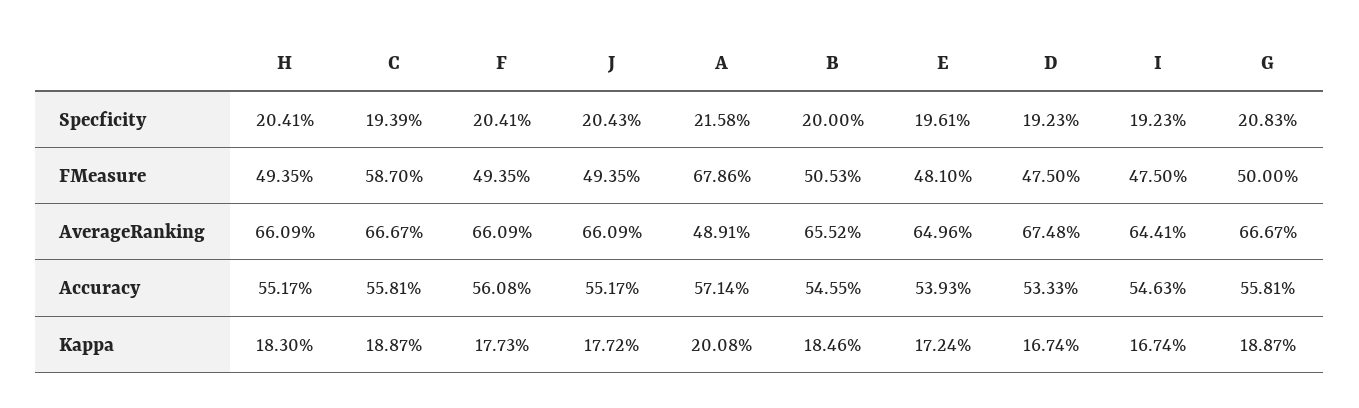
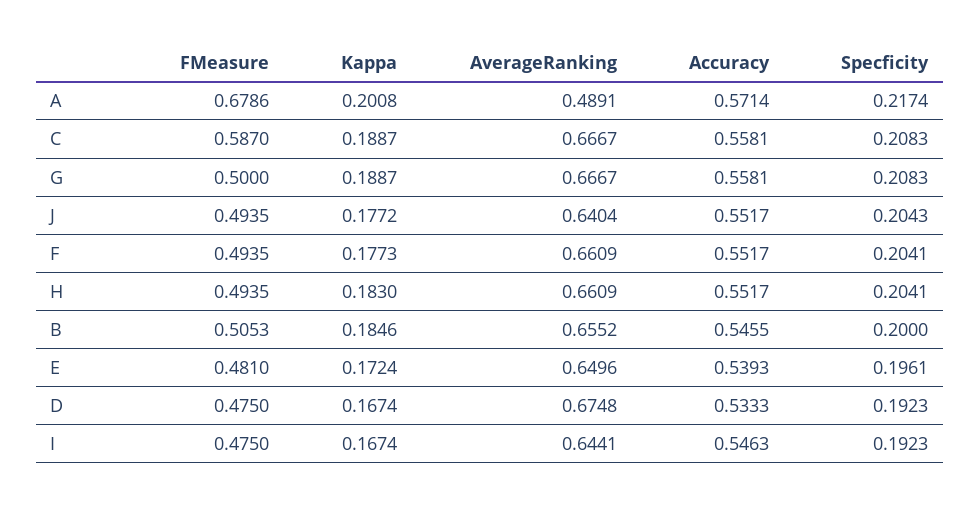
  {
    "H": {
      "Specficity": 0.2041,
      "FMeasure": 0.4935,
      "AverageRanking": 0.6609,
      "Accuracy": 0.5517,
      "Kappa": 0.183
    },
    "C": {
-     "Specficity": 0.1939,
+     "Specficity": 0.2083,
      "FMeasure": 0.587,
      "AverageRanking": 0.6667,
      "Accuracy": 0.5581,
      "Kappa": 0.1887
    },
    "F": {
      "Specficity": 0.2041,
      "FMeasure": 0.4935,
      "AverageRanking": 0.6609,
-     "Accuracy": 0.5608,
+     "Accuracy": 0.5517,
      "Kappa": 0.1773
    },
    "J": {
      "Specficity": 0.2043,
      "FMeasure": 0.4935,
-     "AverageRanking": 0.6609,
+     "AverageRanking": 0.6404,
      "Accuracy": 0.5517,
      "Kappa": 0.1772
    },
    "A": {
-     "Specficity": 0.2158,
+     "Specficity": 0.2174,
      "FMeasure": 0.6786,
      "AverageRanking": 0.4891,
      "Accuracy": 0.5714,
      "Kappa": 0.2008
    },
    "B": {
      "Specficity": 0.2,
      "FMeasure": 0.5053,
      "AverageRanking": 0.6552,
      "Accuracy": 0.5455,
      "Kappa": 0.1846
    },
    "E": {
      "Specficity": 0.1961,
      "FMeasure": 0.481,
      "AverageRanking": 0.6496,
      "Accuracy": 0.5393,
      "Kappa": 0.1724
    },
    "D": {
      "Specficity": 0.1923,
      "FMeasure": 0.475,
      "AverageRanking": 0.6748,
      "Accuracy": 0.5333,
      "Kappa": 0.1674
    },
    "I": {
      "Specficity": 0.1923,
      "FMeasure": 0.475,
      "AverageRanking": 0.6441,
      "Accuracy": 0.5463,
      "Kappa": 0.1674
    },
    "G": {
      "Specficity": 0.2083,
      "FMeasure": 0.5,
      "AverageRanking": 0.6667,
      "Accuracy": 0.5581,
      "Kappa": 0.1887
    }
  }

